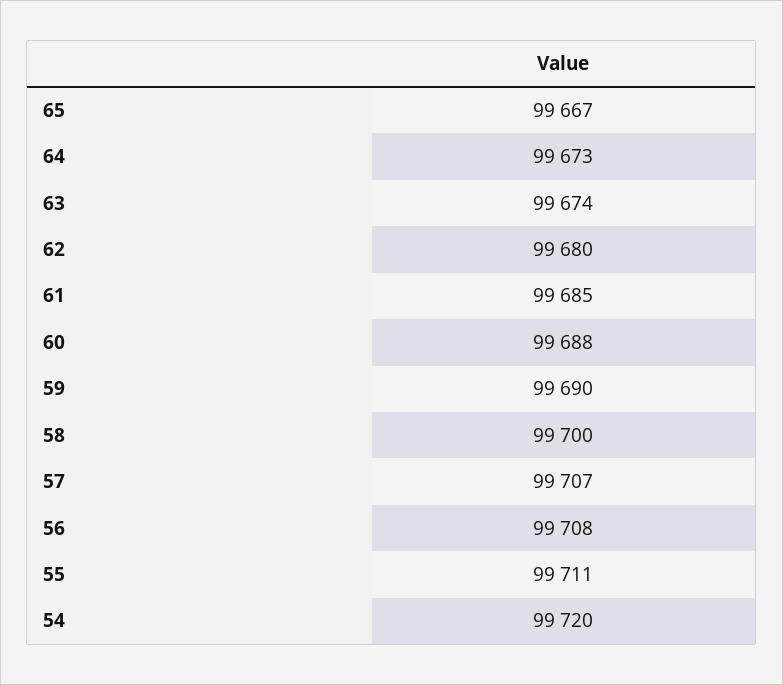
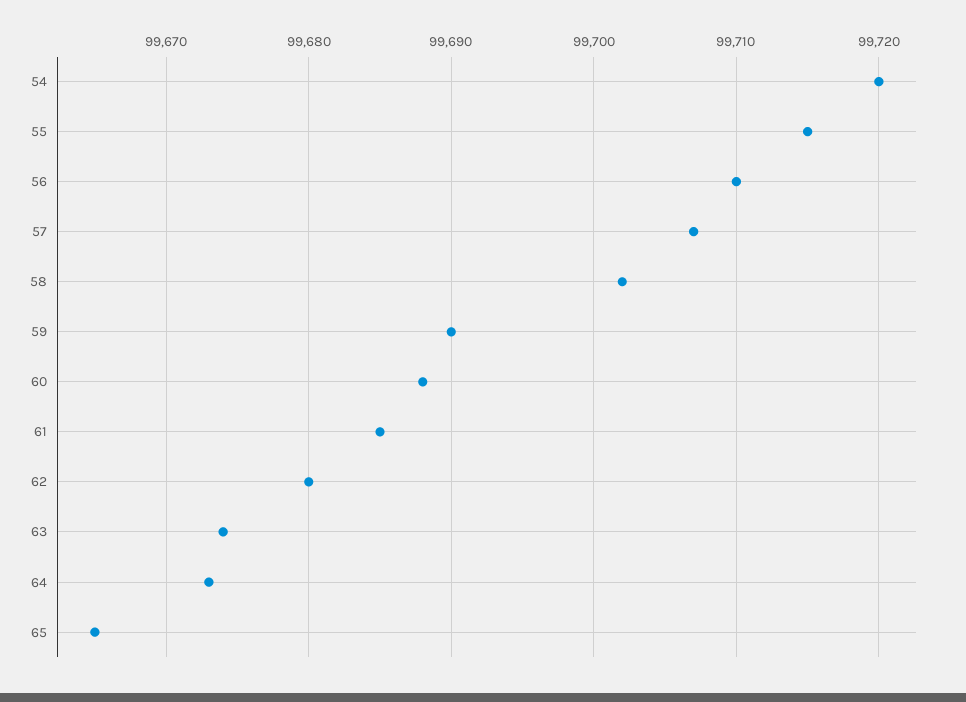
  {
-   "65": 99667,
+   "65": 99665,
    "64": 99673,
    "63": 99674,
    "62": 99680,
    "61": 99685,
    "60": 99688,
    "59": 99690,
-   "58": 99700,
+   "58": 99702,
    "57": 99707,
-   "56": 99708,
+   "56": 99710,
-   "55": 99711,
+   "55": 99715,
    "54": 99720
  }

